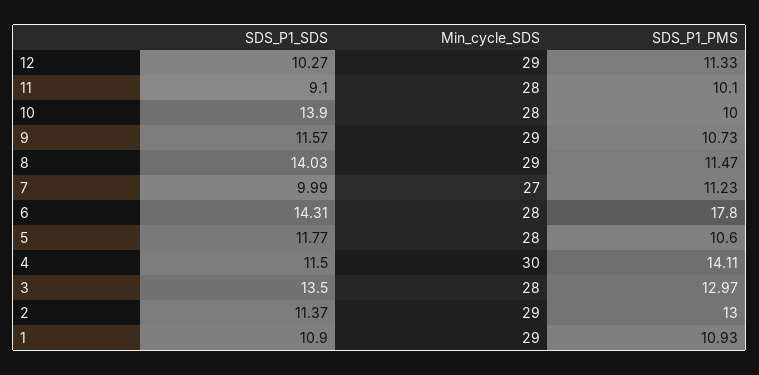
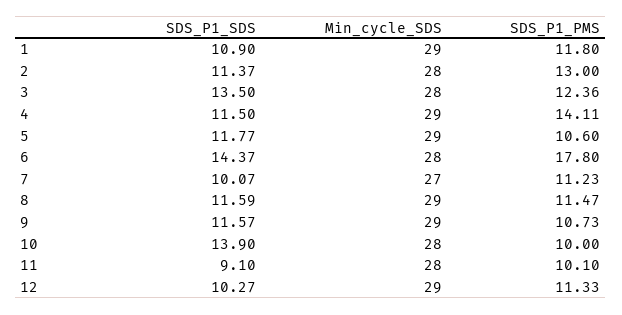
  {
    "SDS_P1_SDS": {
      "12": 10.27,
      "11": 9.1,
      "10": 13.9,
      "9": 11.57,
-     "8": 14.03,
+     "8": 11.59,
-     "7": 9.99,
+     "7": 10.07,
-     "6": 14.31,
+     "6": 14.37,
      "5": 11.77,
      "4": 11.5,
      "3": 13.5,
      "2": 11.37,
      "1": 10.9
    },
    "Min_cycle_SDS": {
      "12": 29,
      "11": 28,
      "10": 28,
      "9": 29,
      "8": 29,
      "7": 27,
      "6": 28,
-     "5": 28,
+     "5": 29,
-     "4": 30,
+     "4": 29,
      "3": 28,
-     "2": 29,
+     "2": 28,
      "1": 29
    },
    "SDS_P1_PMS": {
      "12": 11.33,
      "11": 10.1,
      "10": 10,
      "9": 10.73,
      "8": 11.47,
      "7": 11.23,
      "6": 17.8,
      "5": 10.6,
      "4": 14.11,
-     "3": 12.97,
+     "3": 12.36,
      "2": 13,
-     "1": 10.93
+     "1": 11.8
    }
  }

